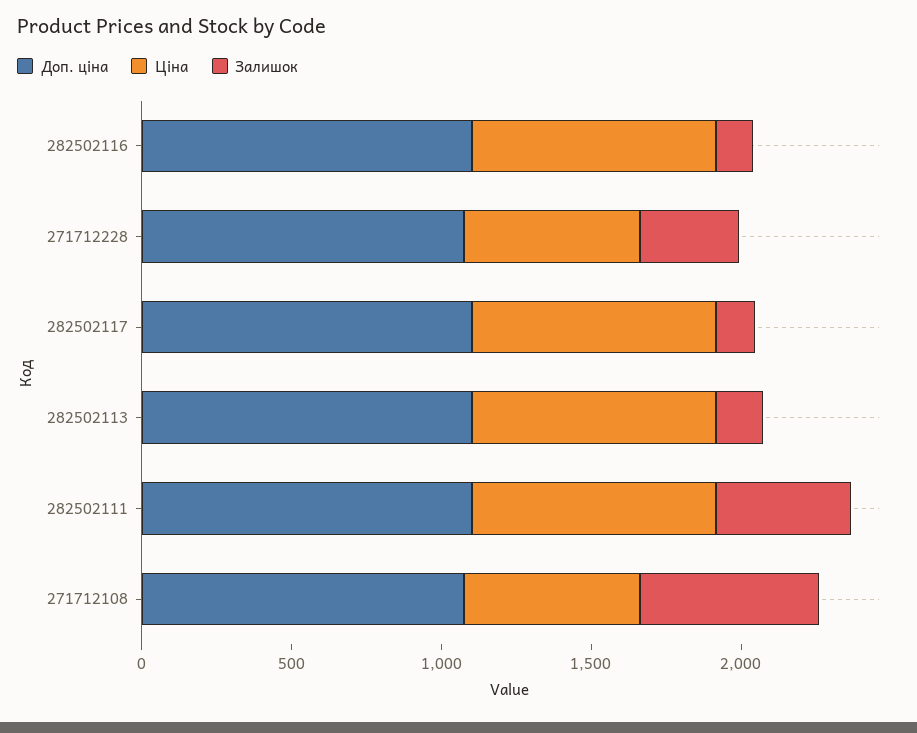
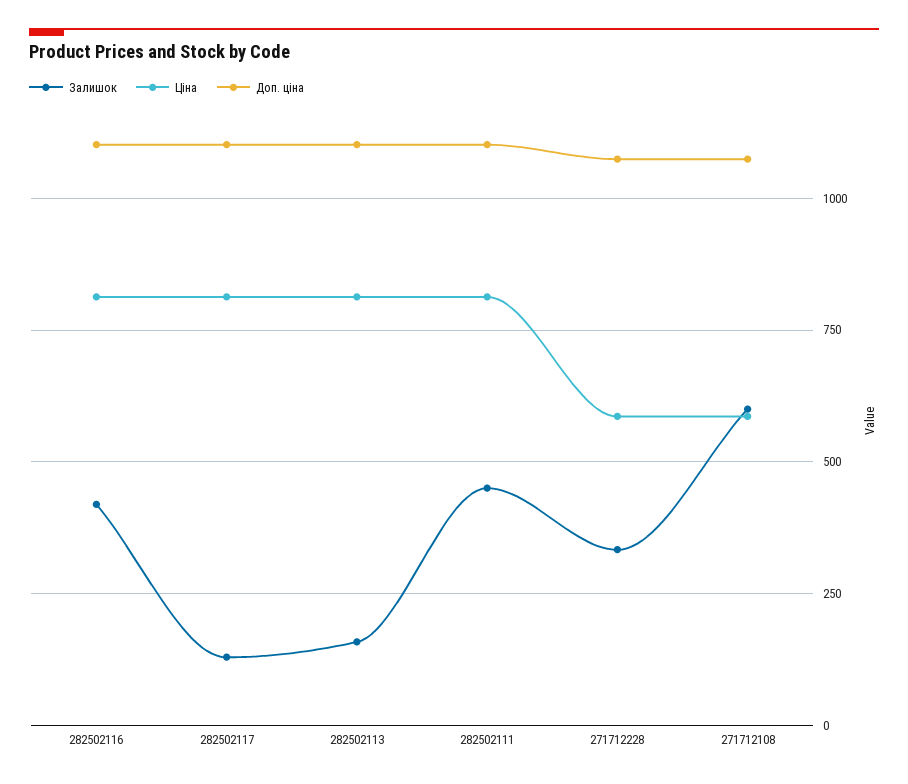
  {
    "Доп. ціна": {
      "282502116": 1100,
      "271712228": 1075,
      "282502117": 1100,
      "282502113": 1100,
      "282502111": 1100,
      "271712108": 1075
    },
    "Ціна": {
      "282502116": 825,
      "271712228": 575,
      "282502117": 825,
      "282502113": 825,
      "282502111": 825,
      "271712108": 575
    },
    "Залишок": {
-     "282502116": 100,
+     "282502116": 425,
      "271712228": 325,
      "282502117": 125,
      "282502113": 150,
      "282502111": 450,
      "271712108": 600
    }
  }

